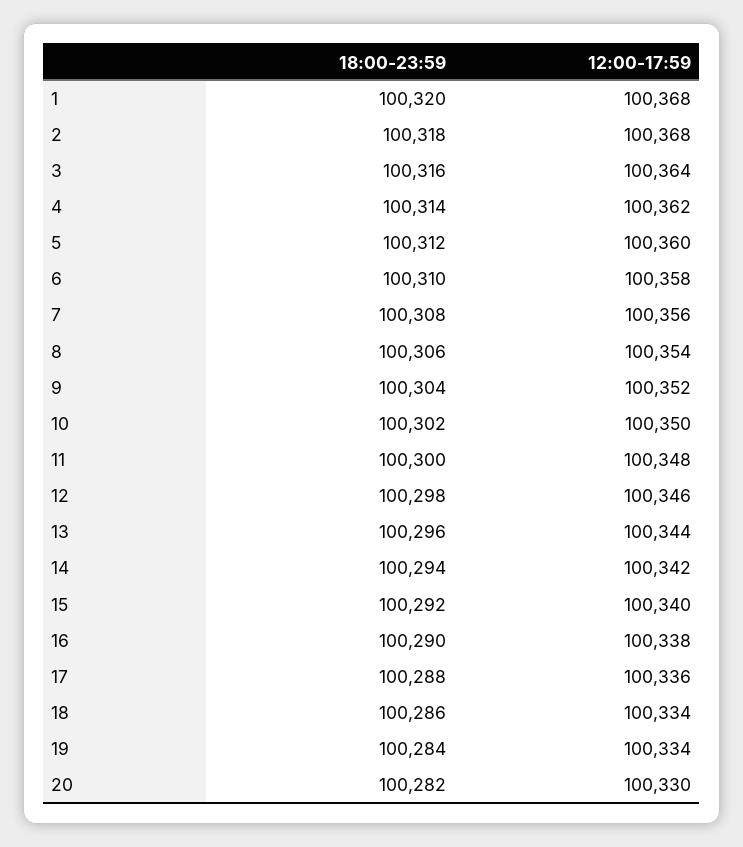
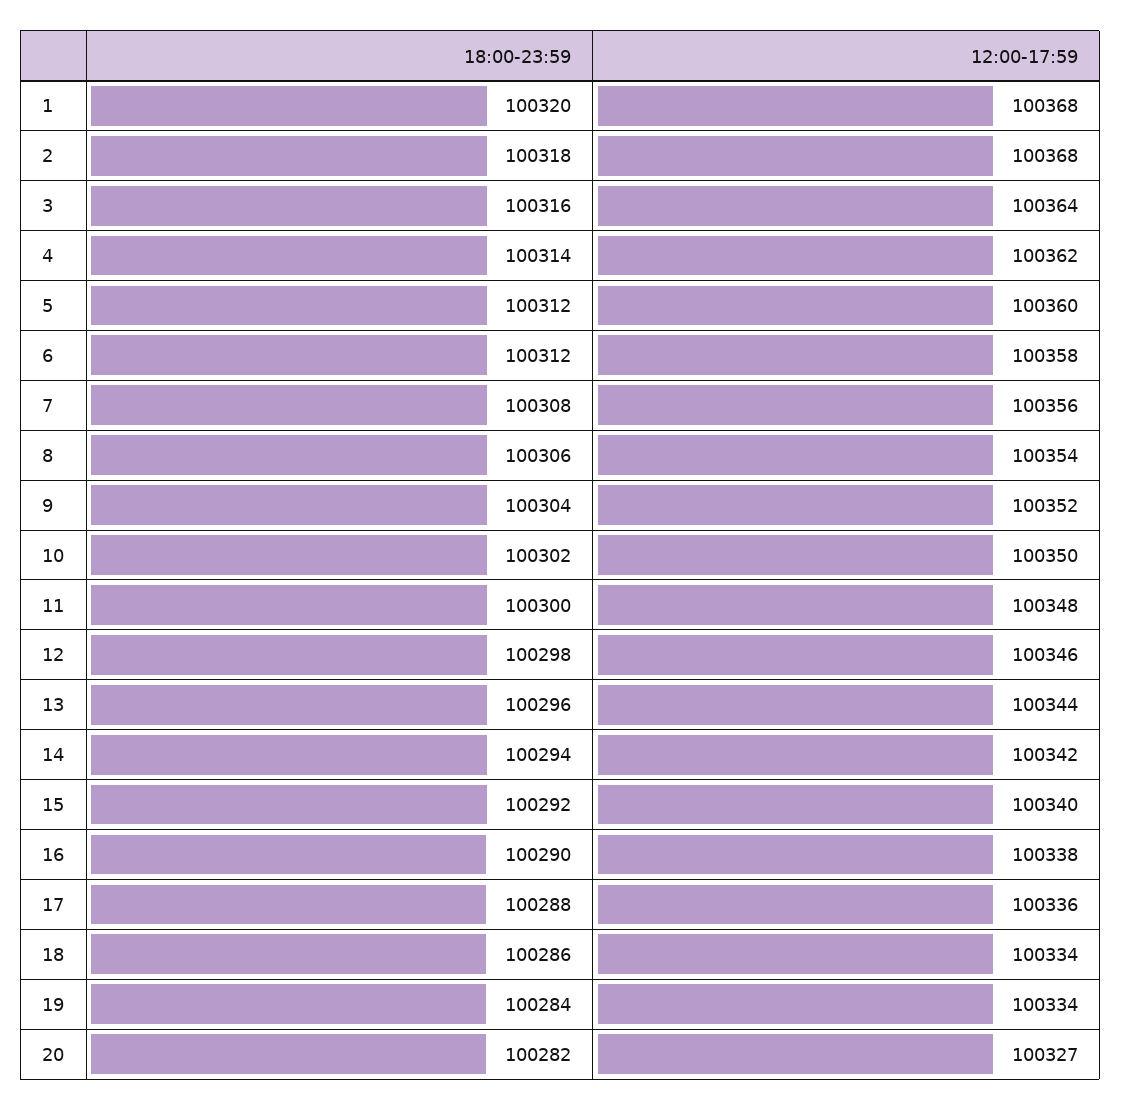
  {
    "18:00-23:59": {
      "1": 100320,
      "2": 100318,
      "3": 100316,
      "4": 100314,
      "5": 100312,
-     "6": 100310,
+     "6": 100312,
      "7": 100308,
      "8": 100306,
      "9": 100304,
      "10": 100302,
      "11": 100300,
      "12": 100298,
      "13": 100296,
      "14": 100294,
      "15": 100292,
      "16": 100290,
      "17": 100288,
      "18": 100286,
      "19": 100284,
      "20": 100282
    },
    "12:00-17:59": {
      "1": 100368,
      "2": 100368,
      "3": 100364,
      "4": 100362,
      "5": 100360,
      "6": 100358,
      "7": 100356,
      "8": 100354,
      "9": 100352,
      "10": 100350,
      "11": 100348,
      "12": 100346,
      "13": 100344,
      "14": 100342,
      "15": 100340,
      "16": 100338,
      "17": 100336,
      "18": 100334,
      "19": 100334,
-     "20": 100330
+     "20": 100327
    }
  }

